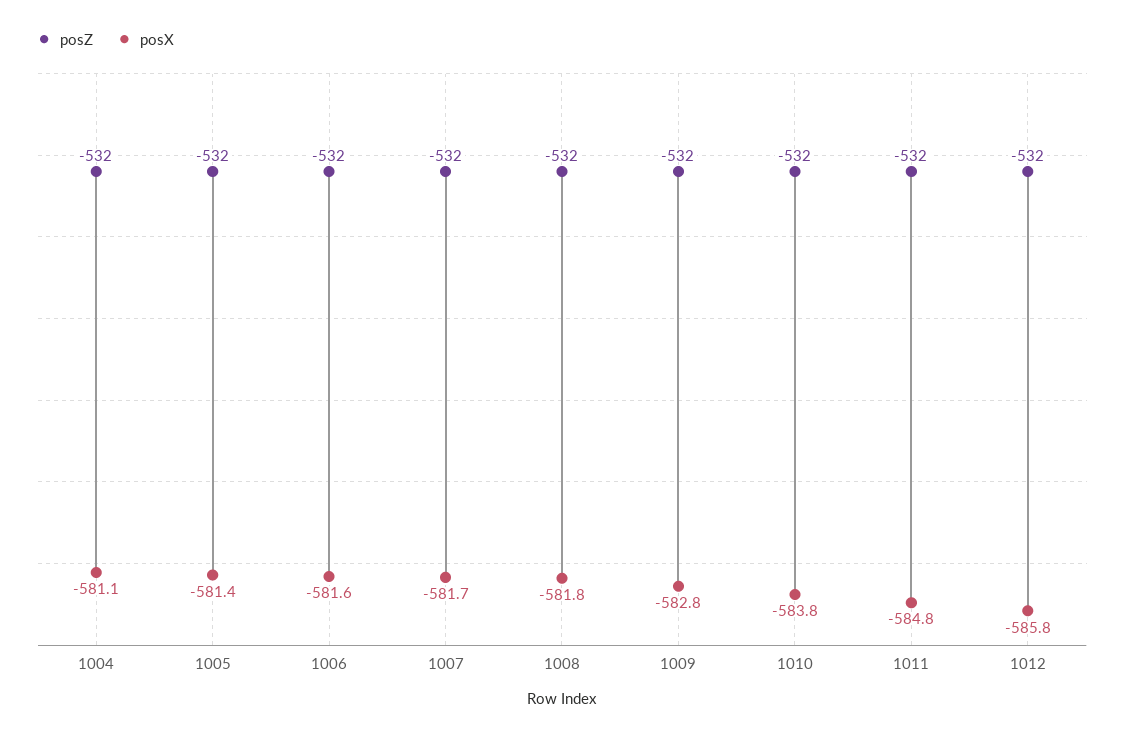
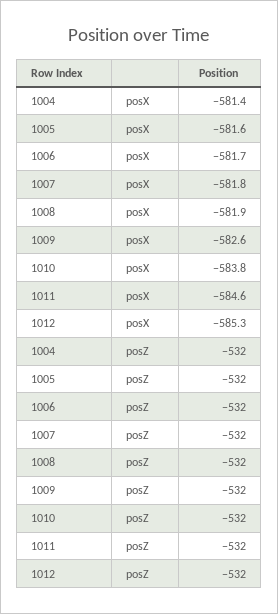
  {
    "posZ": {
      "1004": -532,
      "1005": -532,
      "1006": -532,
      "1007": -532,
      "1008": -532,
      "1009": -532,
      "1010": -532,
      "1011": -532,
      "1012": -532
    },
    "posX": {
-     "1004": -581.1,
+     "1004": -581.4,
-     "1005": -581.4,
+     "1005": -581.6,
-     "1006": -581.6,
+     "1006": -581.7,
-     "1007": -581.7,
+     "1007": -581.8,
-     "1008": -581.8,
+     "1008": -581.9,
-     "1009": -582.8,
+     "1009": -582.6,
      "1010": -583.8,
-     "1011": -584.8,
+     "1011": -584.6,
-     "1012": -585.8
+     "1012": -585.3
    }
  }

